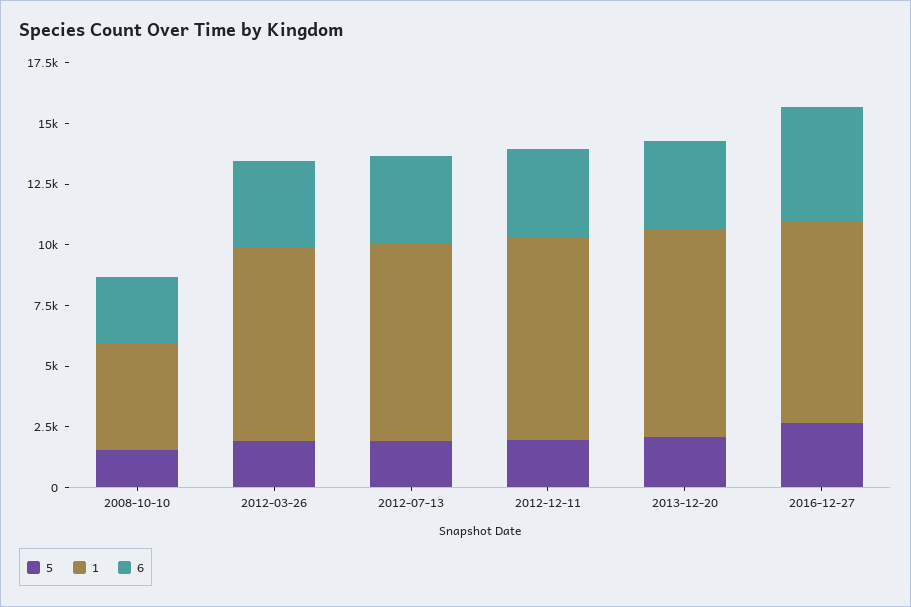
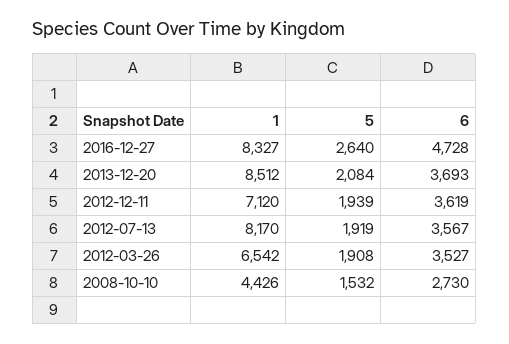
  {
    "5": {
      "2008-10-10": 1532,
      "2012-03-26": 1908,
      "2012-07-13": 1919,
      "2012-12-11": 1939,
      "2013-12-20": 2084,
      "2016-12-27": 2640
    },
    "1": {
      "2008-10-10": 4426,
-     "2012-03-26": 8000,
+     "2012-03-26": 6542,
      "2012-07-13": 8170,
-     "2012-12-11": 8500,
+     "2012-12-11": 7120,
      "2013-12-20": 8512,
      "2016-12-27": 8327
    },
    "6": {
      "2008-10-10": 2730,
      "2012-03-26": 3527,
      "2012-07-13": 3567,
      "2012-12-11": 3619,
      "2013-12-20": 3693,
      "2016-12-27": 4728
    }
  }

